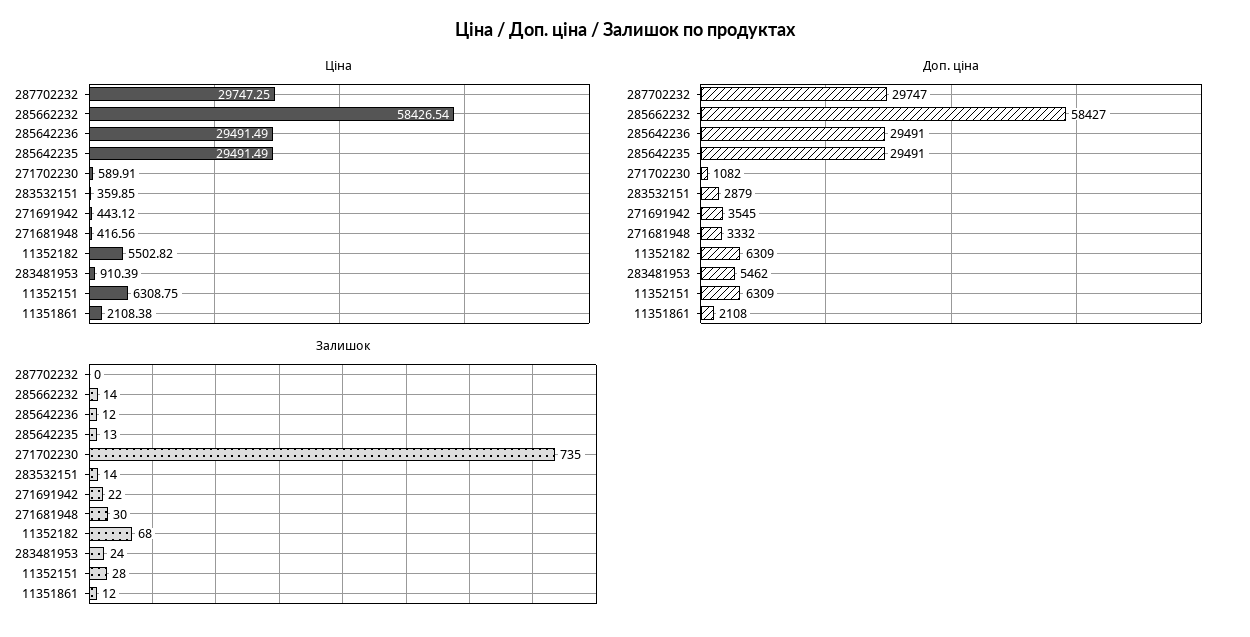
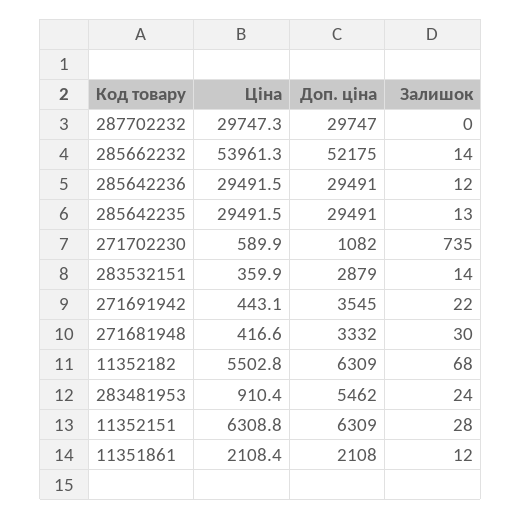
  {
    "Ціна": {
      "287702232": 29747.25,
-     "285662232": 58426.54,
+     "285662232": 53961.3,
      "285642236": 29491.49,
      "285642235": 29491.49,
      "271702230": 589.91,
      "283532151": 359.85,
      "271691942": 443.12,
      "271681948": 416.56,
      "11352182": 5502.82,
      "283481953": 910.39,
      "11352151": 6308.75,
      "11351861": 2108.38
    },
    "Доп. ціна": {
      "287702232": 29747,
-     "285662232": 58427,
+     "285662232": 52175,
      "285642236": 29491,
      "285642235": 29491,
      "271702230": 1082,
      "283532151": 2879,
      "271691942": 3545,
      "271681948": 3332,
      "11352182": 6309,
      "283481953": 5462,
      "11352151": 6309,
      "11351861": 2108
    },
    "Залишок": {
      "287702232": 0,
      "285662232": 14,
      "285642236": 12,
      "285642235": 13,
      "271702230": 735,
      "283532151": 14,
      "271691942": 22,
      "271681948": 30,
      "11352182": 68,
      "283481953": 24,
      "11352151": 28,
      "11351861": 12
    }
  }

